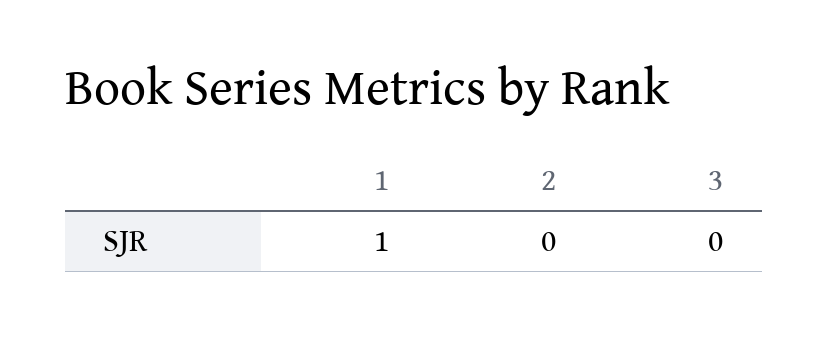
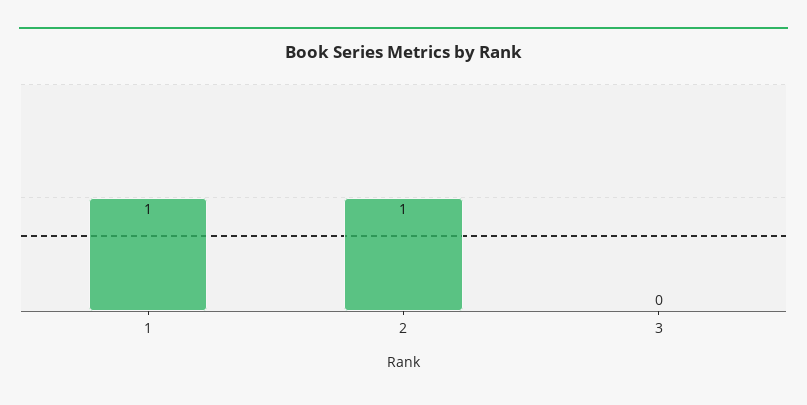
  {
    "1": 1,
-   "2": 0,
+   "2": 1,
    "3": 0
  }

